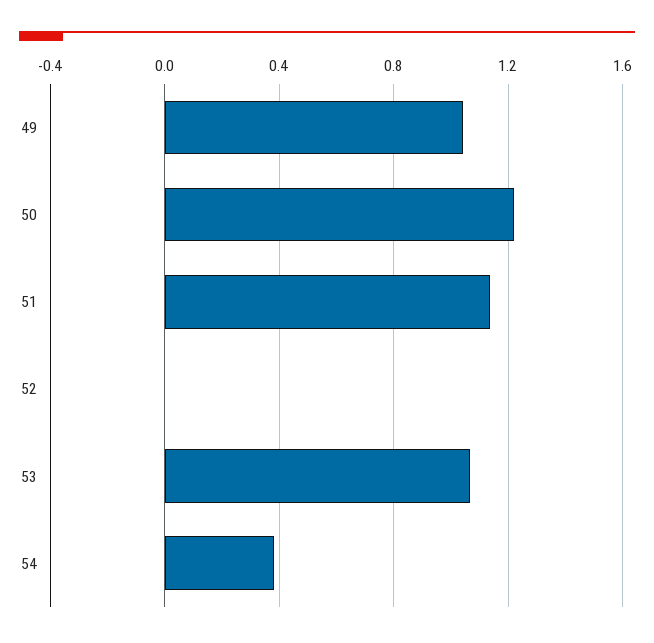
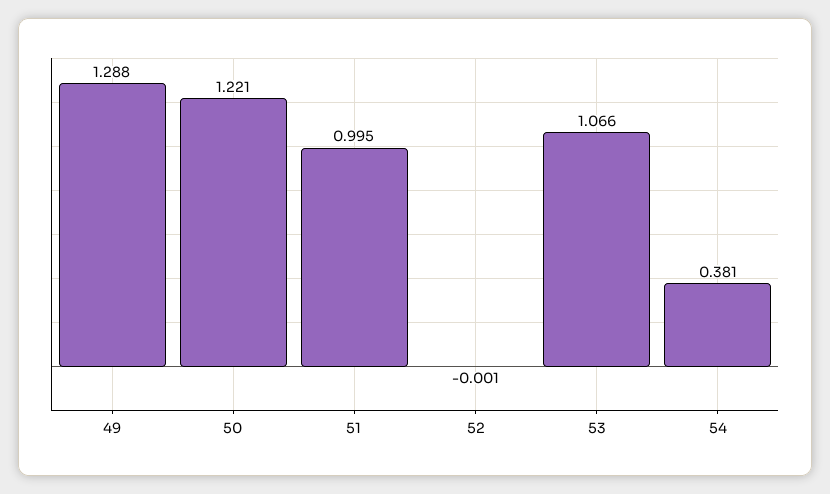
  {
-   "49": 1.05,
+   "49": 1.288,
    "50": 1.221,
-   "51": 1.15,
+   "51": 0.995,
    "52": -0.001,
    "53": 1.066,
    "54": 0.381
  }

